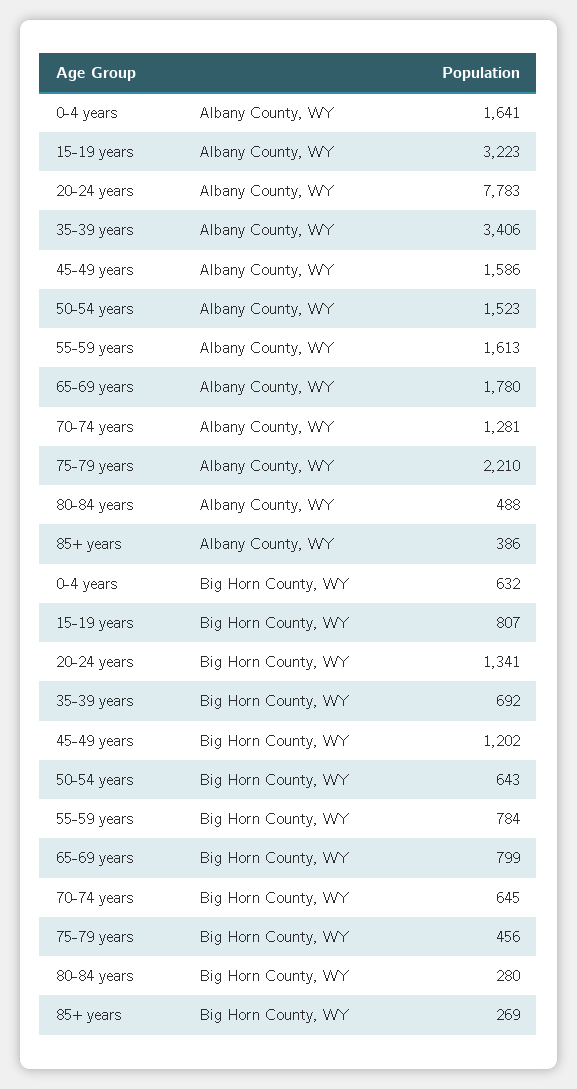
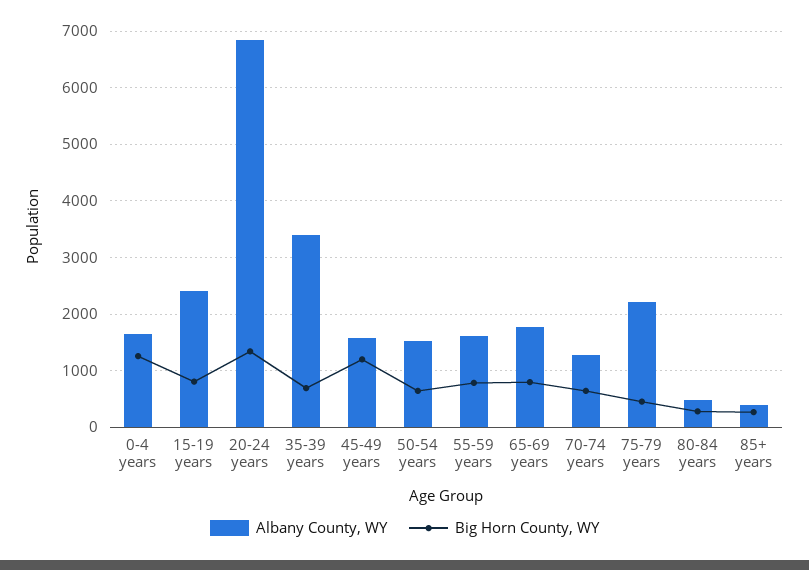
  {
    "Albany County, WY": {
      "0-4 years": 1641,
-     "15-19 years": 3223,
+     "15-19 years": 2400,
-     "20-24 years": 7783,
+     "20-24 years": 6800,
      "35-39 years": 3406,
      "45-49 years": 1586,
      "50-54 years": 1523,
      "55-59 years": 1613,
      "65-69 years": 1780,
      "70-74 years": 1281,
      "75-79 years": 2210,
      "80-84 years": 488,
      "85+ years": 386
    },
    "Big Horn County, WY": {
-     "0-4 years": 632,
+     "0-4 years": 1200,
      "15-19 years": 807,
      "20-24 years": 1341,
      "35-39 years": 692,
      "45-49 years": 1202,
      "50-54 years": 643,
      "55-59 years": 784,
      "65-69 years": 799,
      "70-74 years": 645,
      "75-79 years": 456,
      "80-84 years": 280,
      "85+ years": 269
    }
  }

